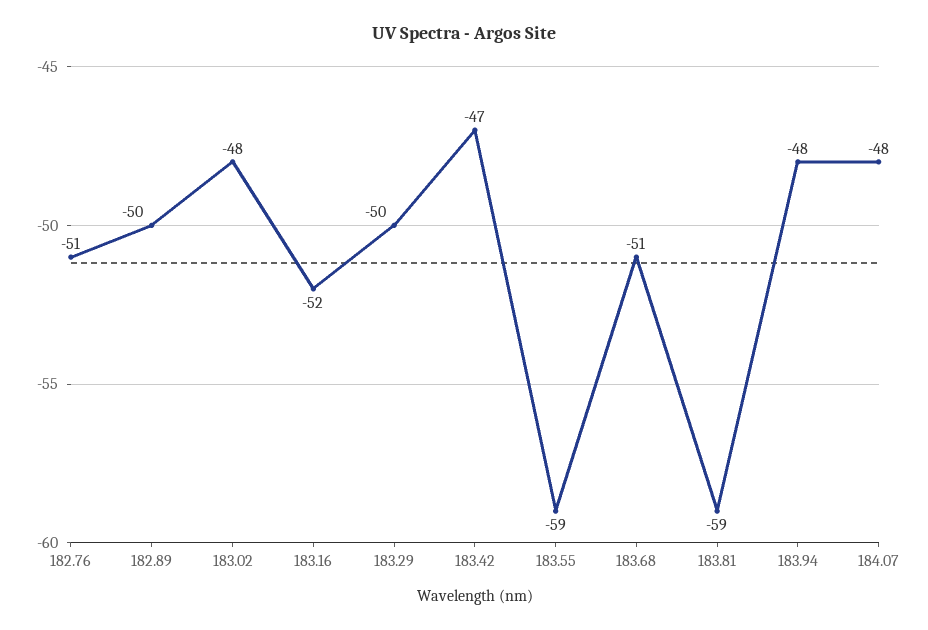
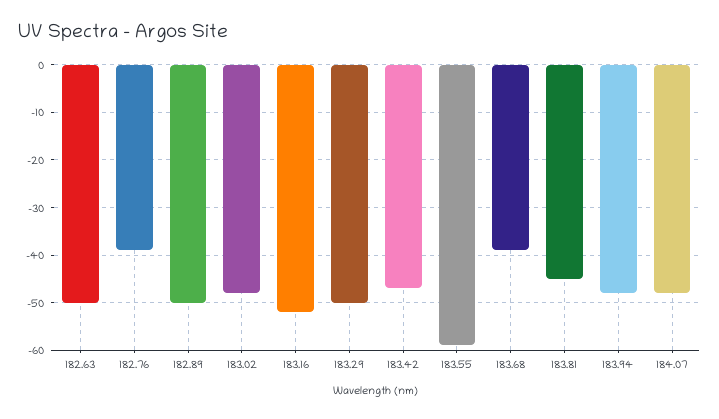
  {
-   "182.76": -51,
+   "182.76": -40,
    "182.89": -50,
    "183.02": -48,
    "183.16": -52,
    "183.29": -50,
    "183.42": -47,
    "183.55": -59,
-   "183.68": -51,
+   "183.68": -40,
-   "183.81": -59,
+   "183.81": -45,
    "183.94": -48,
-   "184.07": -48
+   "184.07": -48,
+   "182.63": -50
  }

